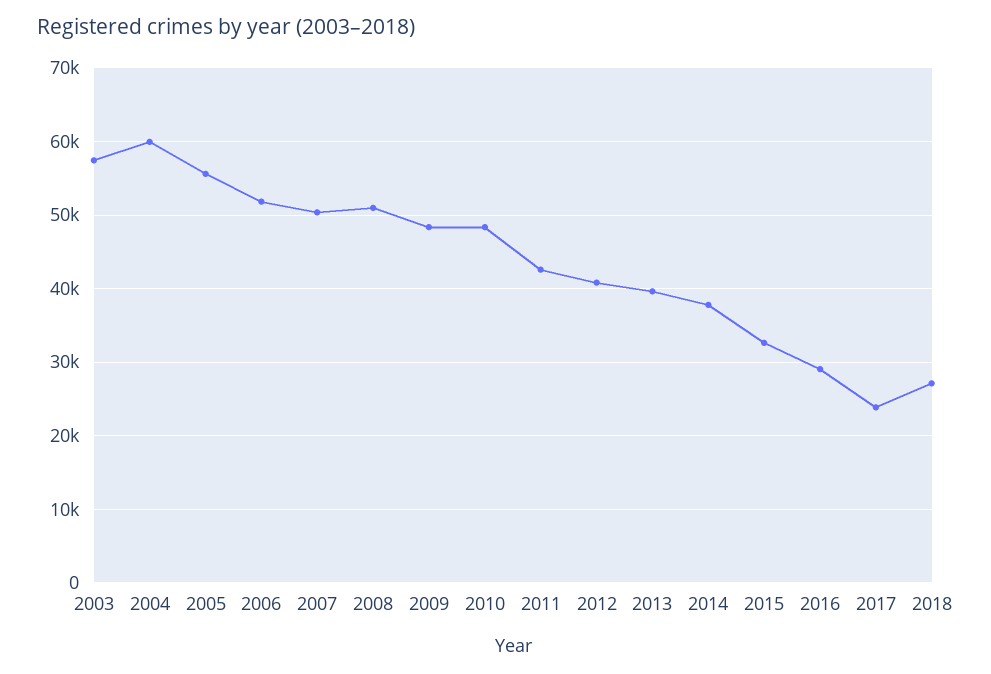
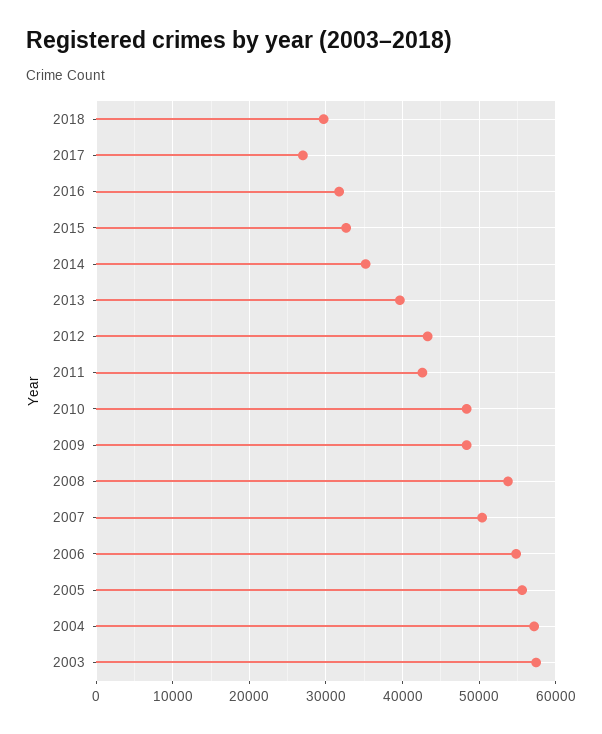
  {
    "2003": 57000,
-   "2004": 60000,
+   "2004": 57000,
    "2005": 56000,
-   "2006": 52000,
+   "2006": 55000,
    "2007": 50000,
-   "2008": 51000,
+   "2008": 54000,
    "2009": 48000,
    "2010": 48000,
    "2011": 43000,
-   "2012": 41000,
+   "2012": 43000,
    "2013": 40000,
-   "2014": 38000,
+   "2014": 35000,
    "2015": 33000,
-   "2016": 29000,
+   "2016": 32000,
-   "2017": 24000,
+   "2017": 27000,
-   "2018": 27000
+   "2018": 30000
  }

